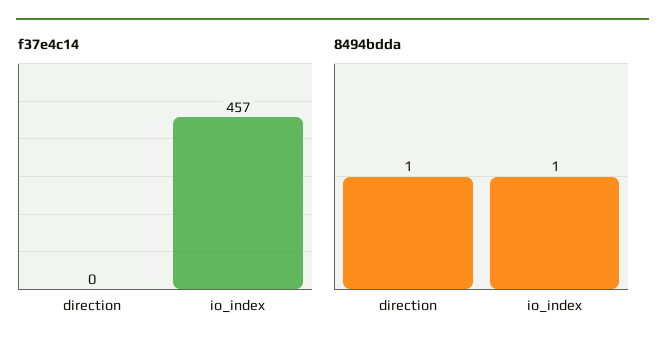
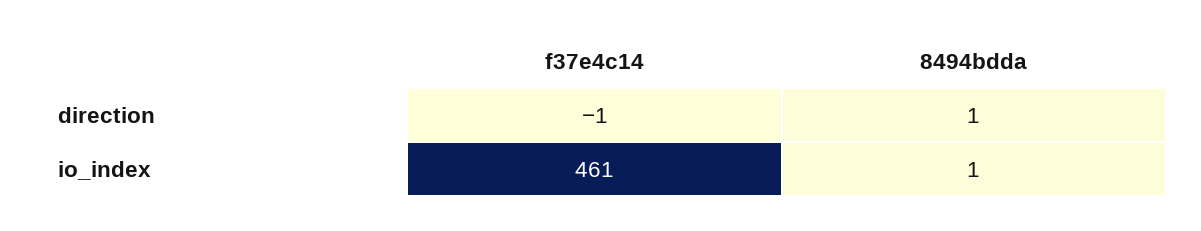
  {
    "f37e4c14": {
-     "direction": 0,
+     "direction": -1,
-     "io_index": 457
+     "io_index": 461
    },
    "8494bdda": {
      "direction": 1,
      "io_index": 1
    }
  }

